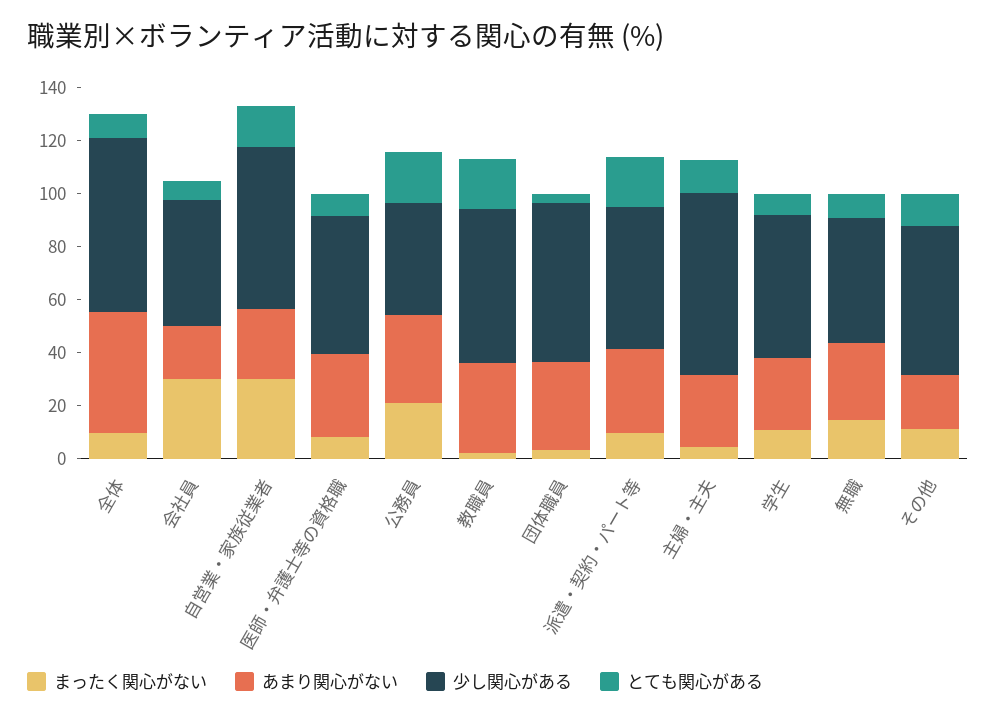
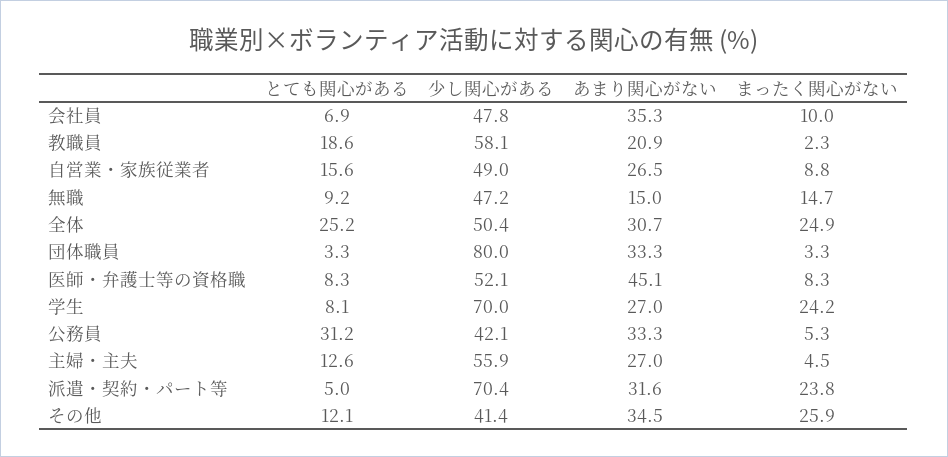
  {
    "まったく関心がない": {
-     "全体": 10,
+     "全体": 24.9,
-     "会社員": 30,
+     "会社員": 10,
-     "自営業・家族従業者": 30,
+     "自営業・家族従業者": 8.8,
      "医師・弁護士等の資格職": 8.3,
-     "公務員": 20,
+     "公務員": 5.3,
      "教職員": 2.3,
      "団体職員": 3.3,
-     "派遣・契約・パート等": 10,
+     "派遣・契約・パート等": 23.8,
      "主婦・主夫": 4.5,
-     "学生": 10,
+     "学生": 24.2,
      "無職": 14.7,
-     "その他": 10
+     "その他": 25.9
    },
    "あまり関心がない": {
-     "全体": 45,
+     "全体": 30.7,
-     "会社員": 20,
+     "会社員": 35.3,
      "自営業・家族従業者": 26.5,
-     "医師・弁護士等の資格職": 30,
+     "医師・弁護士等の資格職": 45.1,
      "公務員": 33.3,
-     "教職員": 35,
+     "教職員": 20.9,
      "団体職員": 33.3,
      "派遣・契約・パート等": 31.6,
      "主婦・主夫": 27,
      "学生": 27,
-     "無職": 30,
+     "無職": 15,
-     "その他": 20
+     "その他": 34.5
    },
    "少し関心がある": {
-     "全体": 65,
+     "全体": 50.4,
      "会社員": 47.8,
-     "自営業・家族従業者": 60,
+     "自営業・家族従業者": 49,
      "医師・弁護士等の資格職": 52.1,
      "公務員": 42.1,
      "教職員": 58.1,
-     "団体職員": 60,
+     "団体職員": 80,
-     "派遣・契約・パート等": 55,
+     "派遣・契約・パート等": 70.4,
-     "主婦・主夫": 70,
+     "主婦・主夫": 55.9,
-     "学生": 55,
+     "学生": 70,
      "無職": 47.2,
-     "その他": 55
+     "その他": 41.4
    },
    "とても関心がある": {
-     "全体": 10,
+     "全体": 25.2,
      "会社員": 6.9,
      "自営業・家族従業者": 15.6,
      "医師・弁護士等の資格職": 8.3,
-     "公務員": 20,
+     "公務員": 31.2,
      "教職員": 18.6,
      "団体職員": 3.3,
-     "派遣・契約・パート等": 20,
+     "派遣・契約・パート等": 5,
      "主婦・主夫": 12.6,
      "学生": 8.1,
      "無職": 9.2,
      "その他": 12.1
    }
  }

